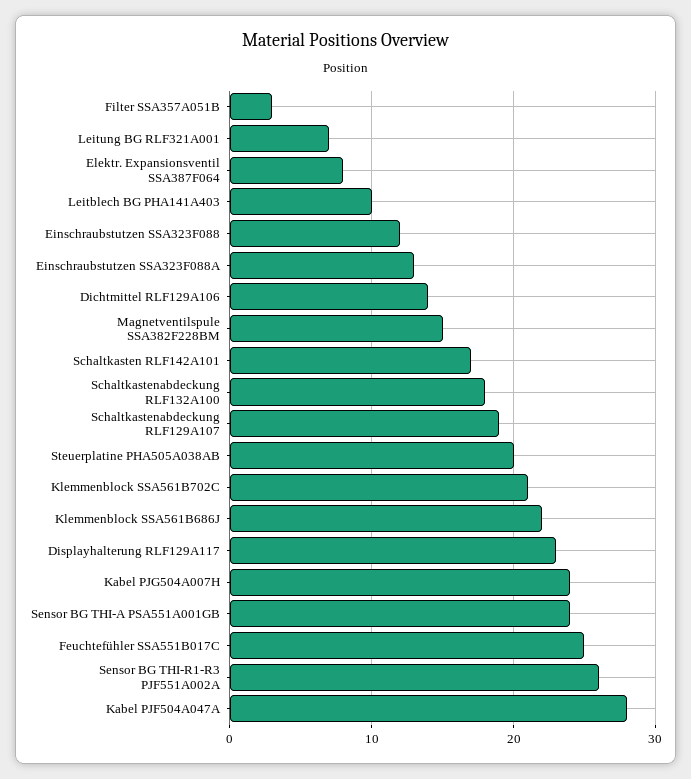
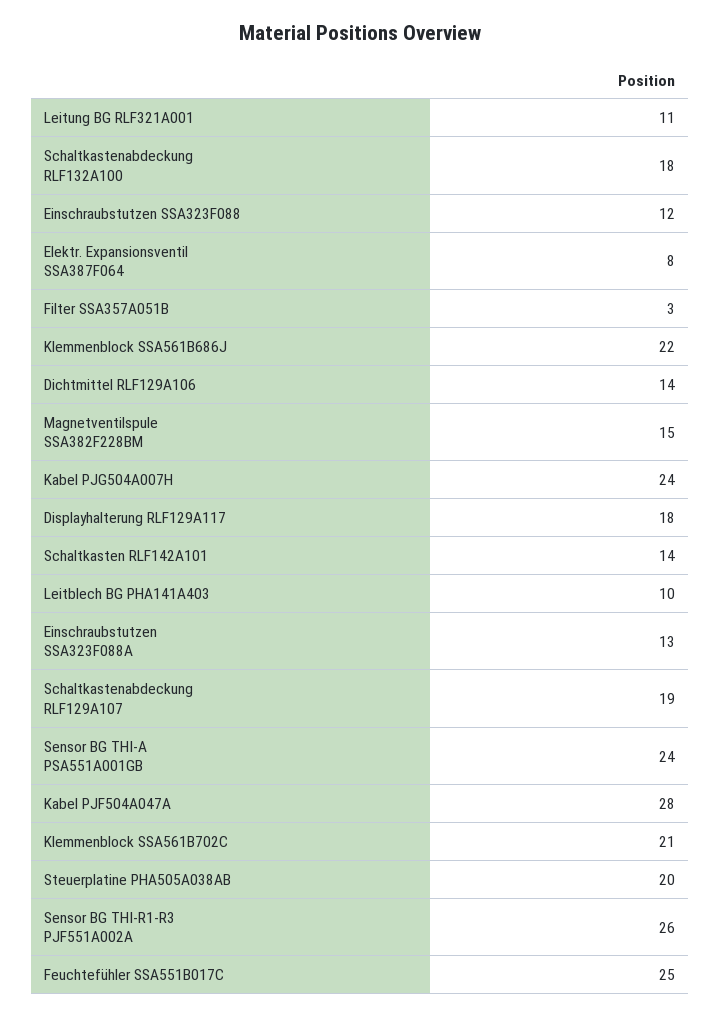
  {
    "Filter SSA357A051B": 3,
-   "Leitung BG RLF321A001": 7,
+   "Leitung BG RLF321A001": 11,
    "Elektr. Expansionsventil SSA387F064": 8,
    "Leitblech BG PHA141A403": 10,
    "Einschraubstutzen SSA323F088": 12,
    "Einschraubstutzen SSA323F088A": 13,
    "Dichtmittel RLF129A106": 14,
    "Magnetventilspule SSA382F228BM": 15,
-   "Schaltkasten RLF142A101": 17,
+   "Schaltkasten RLF142A101": 14,
    "Schaltkastenabdeckung RLF132A100": 18,
    "Schaltkastenabdeckung RLF129A107": 19,
    "Steuerplatine PHA505A038AB": 20,
    "Klemmenblock SSA561B702C": 21,
    "Klemmenblock SSA561B686J": 22,
-   "Displayhalterung RLF129A117": 23,
+   "Displayhalterung RLF129A117": 18,
    "Kabel PJG504A007H": 24,
    "Sensor BG THI-A PSA551A001GB": 24,
    "Feuchtefühler SSA551B017C": 25,
    "Sensor BG THI-R1-R3 PJF551A002A": 26,
    "Kabel PJF504A047A": 28
  }

